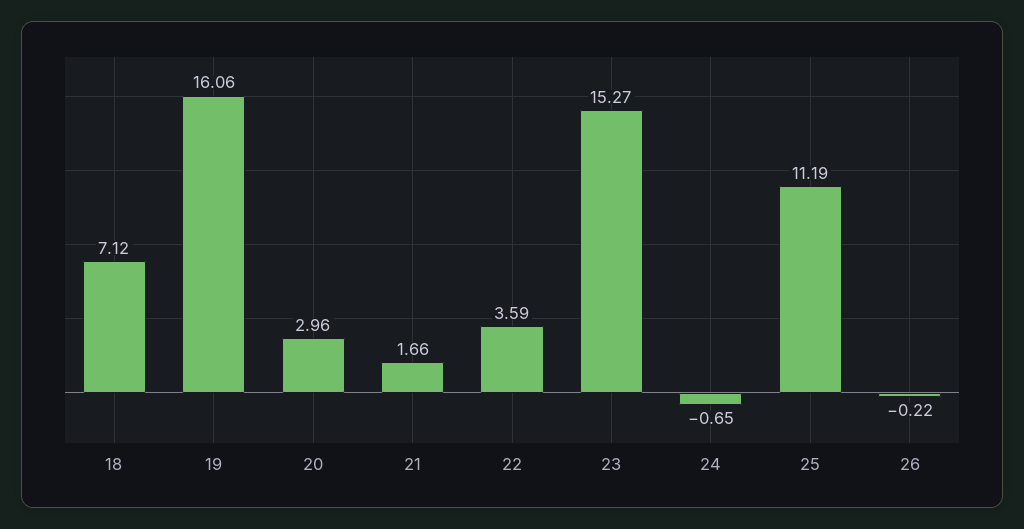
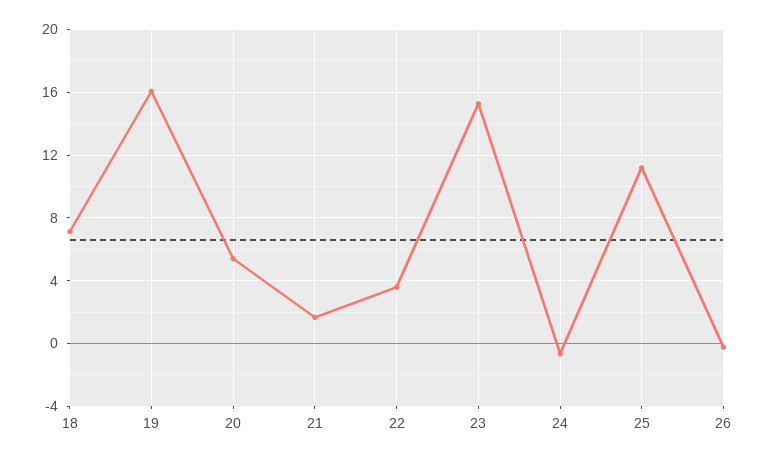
  {
    "18": 7.12,
    "19": 16.06,
-   "20": 2.96,
+   "20": 5.5,
    "21": 1.66,
    "22": 3.59,
    "23": 15.27,
    "24": -0.65,
    "25": 11.19,
    "26": -0.22
  }

